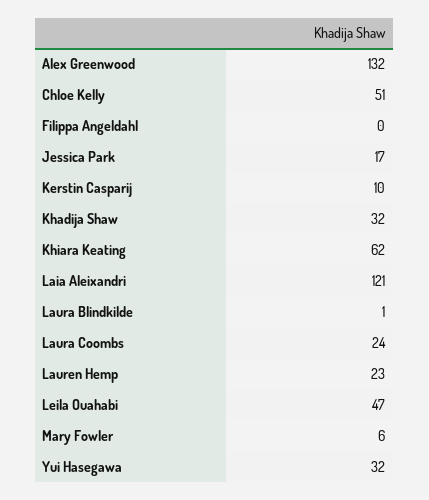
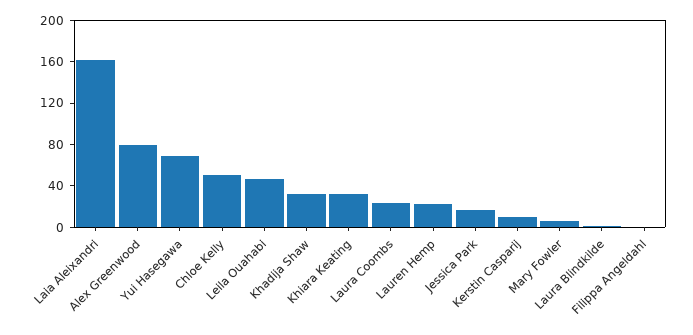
  {
-   "Alex Greenwood": 132,
+   "Alex Greenwood": 80,
    "Chloe Kelly": 51,
    "Filippa Angeldahl": 0,
    "Jessica Park": 17,
    "Kerstin Casparij": 10,
    "Khadija Shaw": 32,
-   "Khiara Keating": 62,
+   "Khiara Keating": 30,
-   "Laia Aleixandri": 121,
+   "Laia Aleixandri": 160,
    "Laura Blindkilde": 1,
    "Laura Coombs": 24,
    "Lauren Hemp": 23,
    "Leila Ouahabi": 47,
    "Mary Fowler": 6,
-   "Yui Hasegawa": 32
+   "Yui Hasegawa": 70
  }

